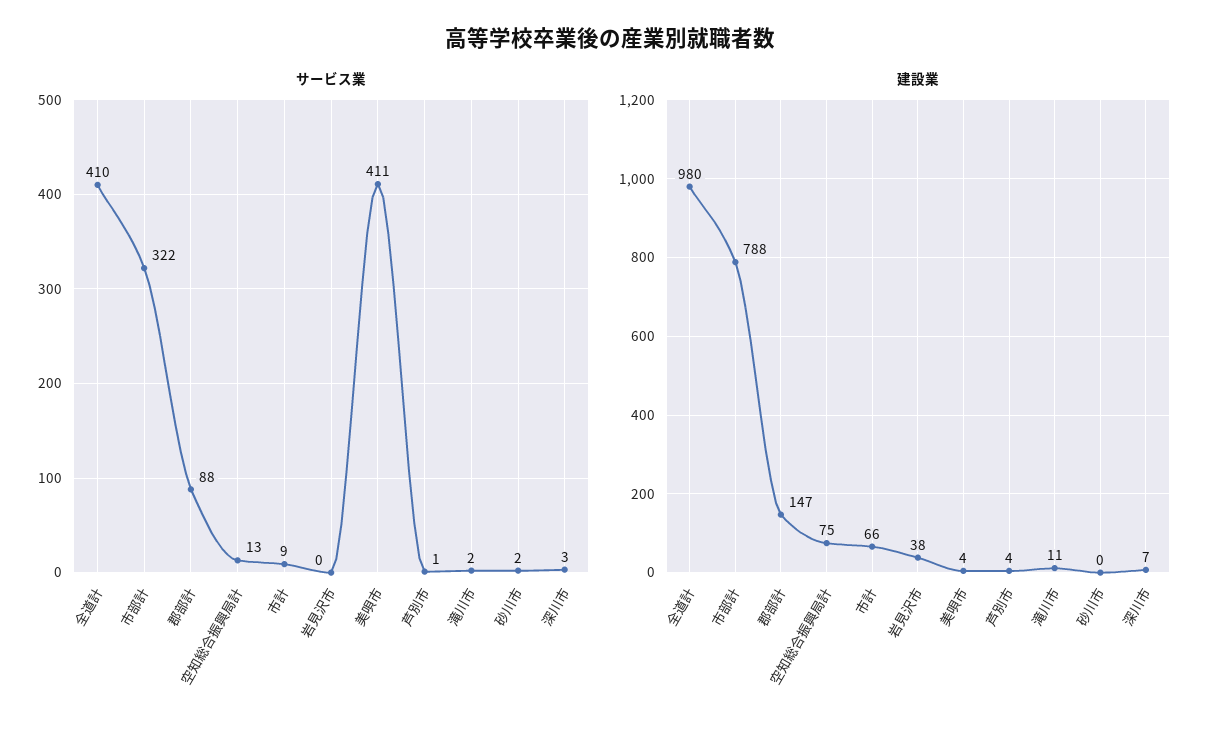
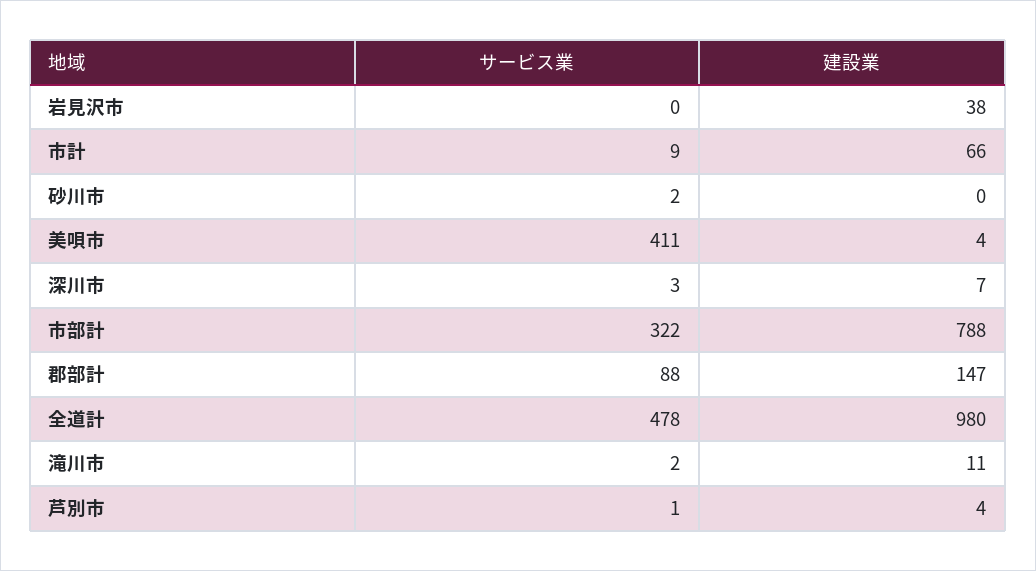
  {
    "サービス業": {
-     "全道計": 410,
+     "全道計": 478,
      "市部計": 322,
      "郡部計": 88,
-     "空知総合振興局計": 13,
      "市計": 9,
      "岩見沢市": 0,
      "美唄市": 411,
      "芦別市": 1,
      "滝川市": 2,
      "砂川市": 2,
      "深川市": 3
    },
    "建設業": {
      "全道計": 980,
      "市部計": 788,
      "郡部計": 147,
-     "空知総合振興局計": 75,
      "市計": 66,
      "岩見沢市": 38,
      "美唄市": 4,
      "芦別市": 4,
      "滝川市": 11,
      "砂川市": 0,
      "深川市": 7
    }
  }

